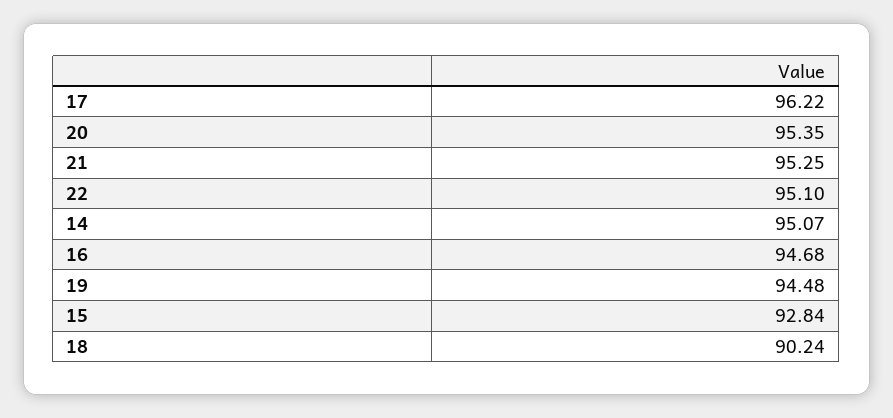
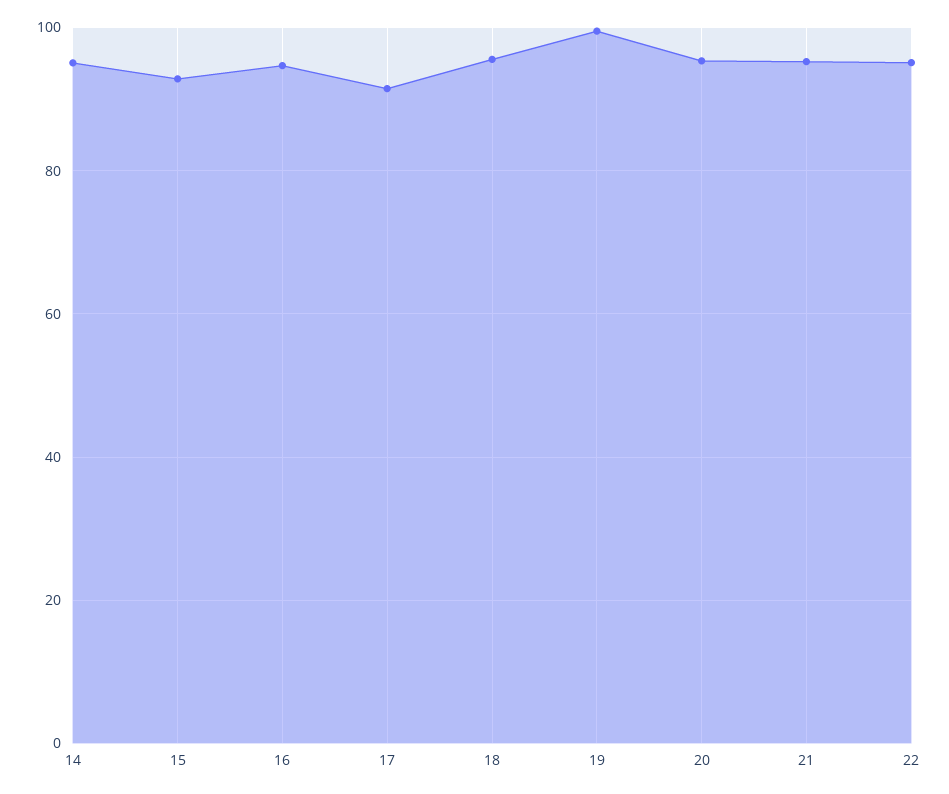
  {
-   "17": 96.22,
+   "17": 92,
    "20": 95.35,
    "21": 95.25,
    "22": 95.1,
    "14": 95.07,
    "16": 94.68,
-   "19": 94.48,
+   "19": 100,
    "15": 92.84,
-   "18": 90.24
+   "18": 96
  }

